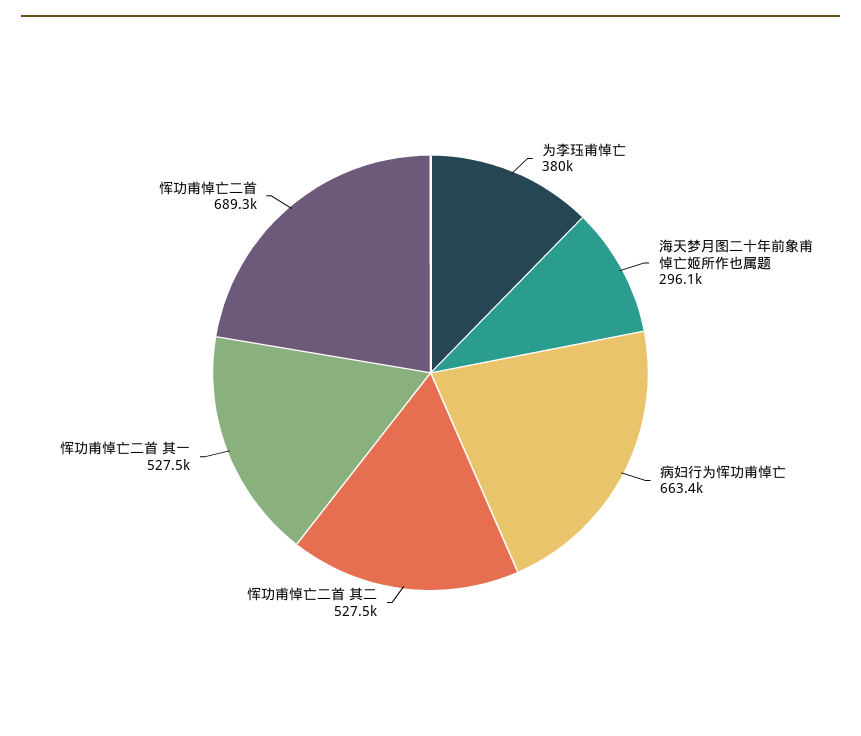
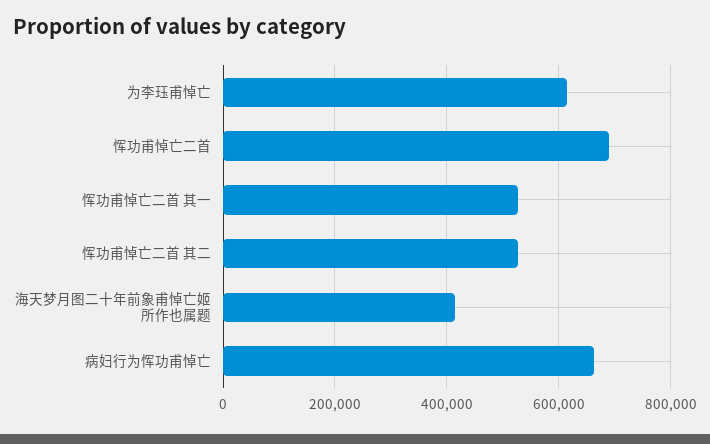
  {
-   "为李珏甫悼亡": 380000,
+   "为李珏甫悼亡": 620000,
-   "海天梦月图二十年前象甫悼亡姬所作也属题": 296100,
+   "海天梦月图二十年前象甫悼亡姬所作也属题": 420000,
    "病妇行为恽功甫悼亡": 663400,
    "恽功甫悼亡二首 其二": 527500,
    "恽功甫悼亡二首 其一": 527500,
    "恽功甫悼亡二首": 689300
  }

